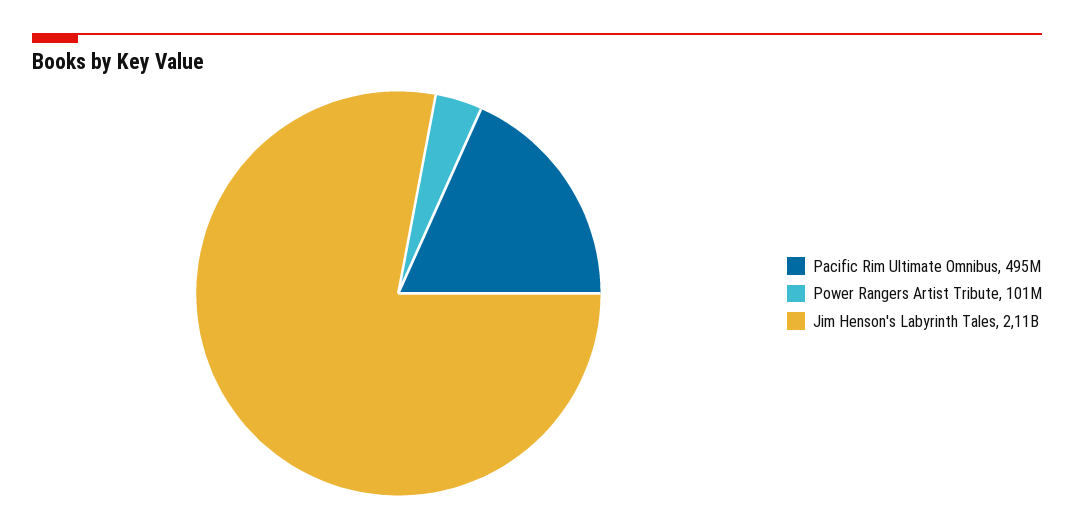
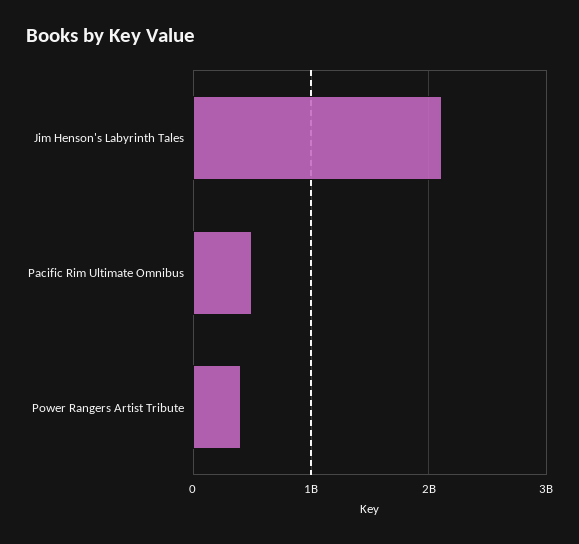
  {
    "Pacific Rim Ultimate Omnibus": 495000000,
-   "Power Rangers Artist Tribute": 101000000,
+   "Power Rangers Artist Tribute": 400000000,
    "Jim Henson's Labyrinth Tales": 2110000000
  }

